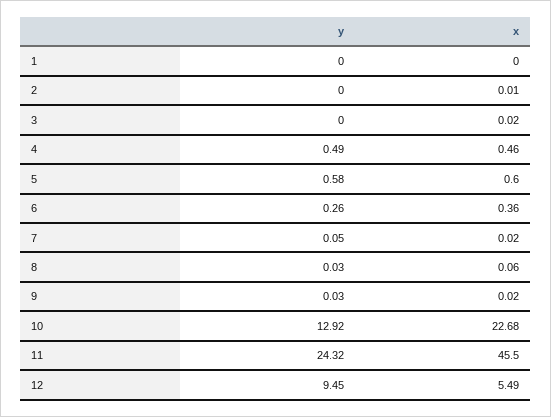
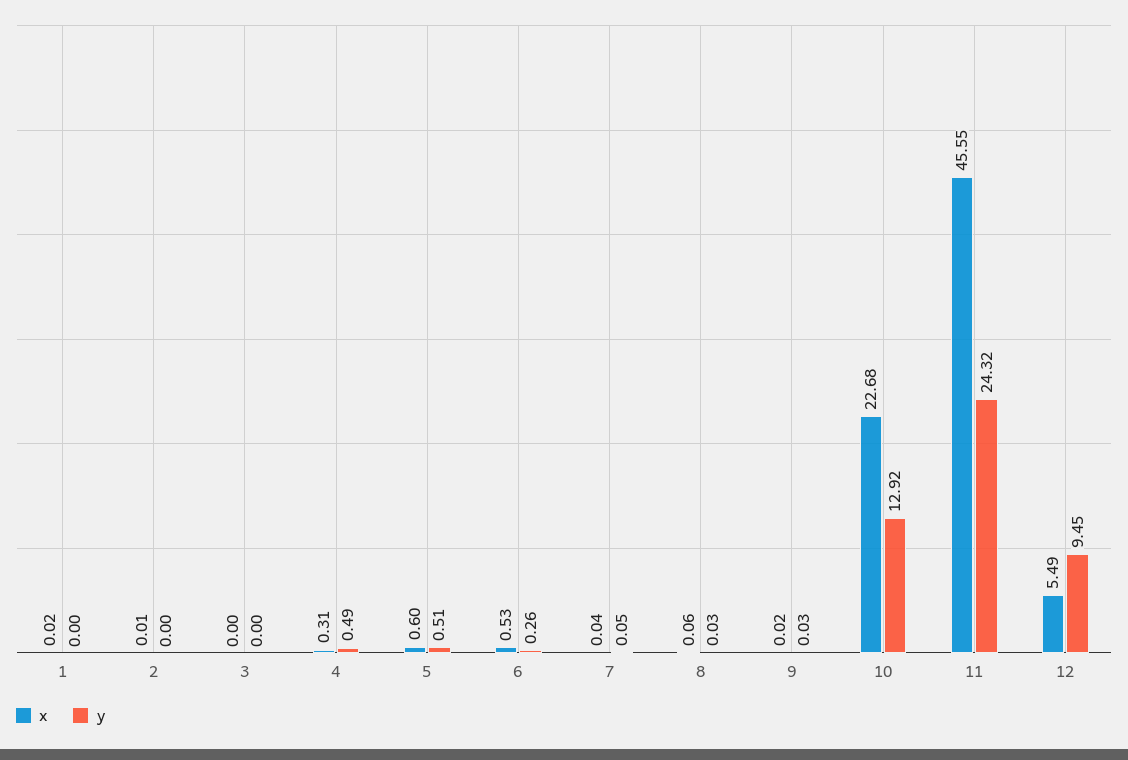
  {
    "y": {
      "1": 0,
      "2": 0,
      "3": 0,
      "4": 0.49,
-     "5": 0.58,
+     "5": 0.51,
      "6": 0.26,
      "7": 0.05,
      "8": 0.03,
      "9": 0.03,
      "10": 12.92,
      "11": 24.32,
      "12": 9.45
    },
    "x": {
-     "1": 0,
+     "1": 0.02,
      "2": 0.01,
-     "3": 0.02,
+     "3": 0,
-     "4": 0.46,
+     "4": 0.31,
      "5": 0.6,
-     "6": 0.36,
+     "6": 0.53,
-     "7": 0.02,
+     "7": 0.04,
      "8": 0.06,
      "9": 0.02,
      "10": 22.68,
-     "11": 45.5,
+     "11": 45.55,
      "12": 5.49
    }
  }

